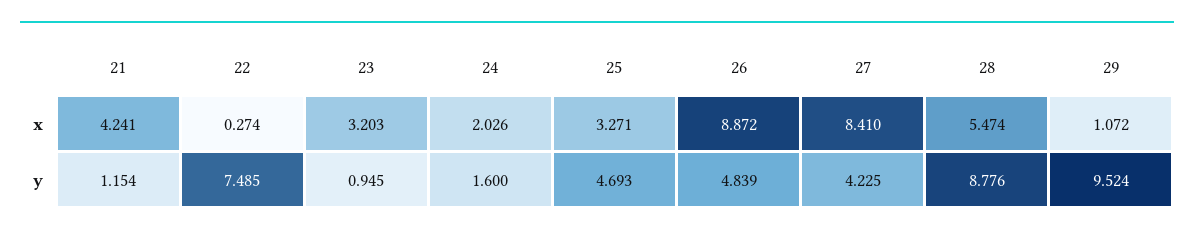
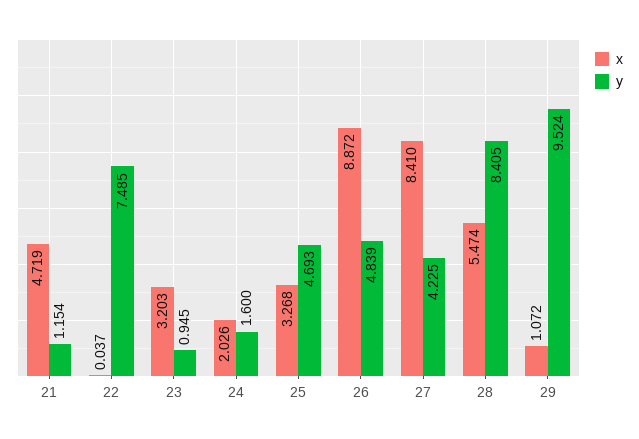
  {
    "x": {
-     "21": 4.241,
+     "21": 4.719,
-     "22": 0.274,
+     "22": 0.037,
      "23": 3.203,
      "24": 2.026,
-     "25": 3.271,
+     "25": 3.268,
      "26": 8.872,
      "27": 8.41,
      "28": 5.474,
      "29": 1.072
    },
    "y": {
      "21": 1.154,
      "22": 7.485,
      "23": 0.945,
      "24": 1.6,
      "25": 4.693,
      "26": 4.839,
      "27": 4.225,
-     "28": 8.776,
+     "28": 8.405,
      "29": 9.524
    }
  }

